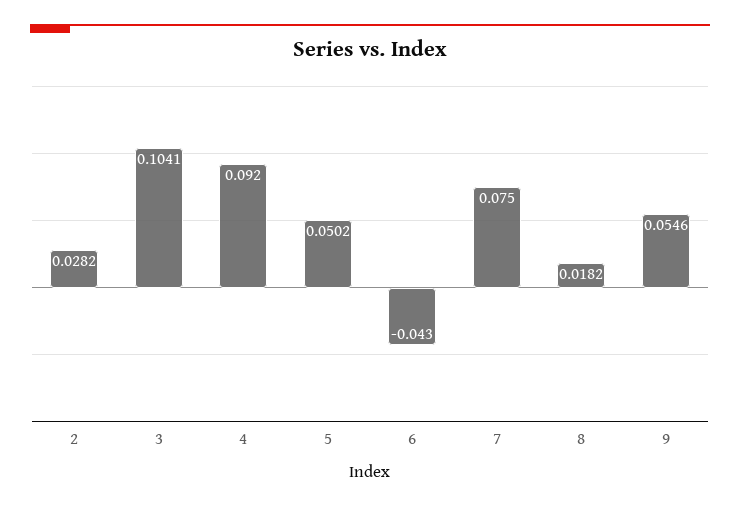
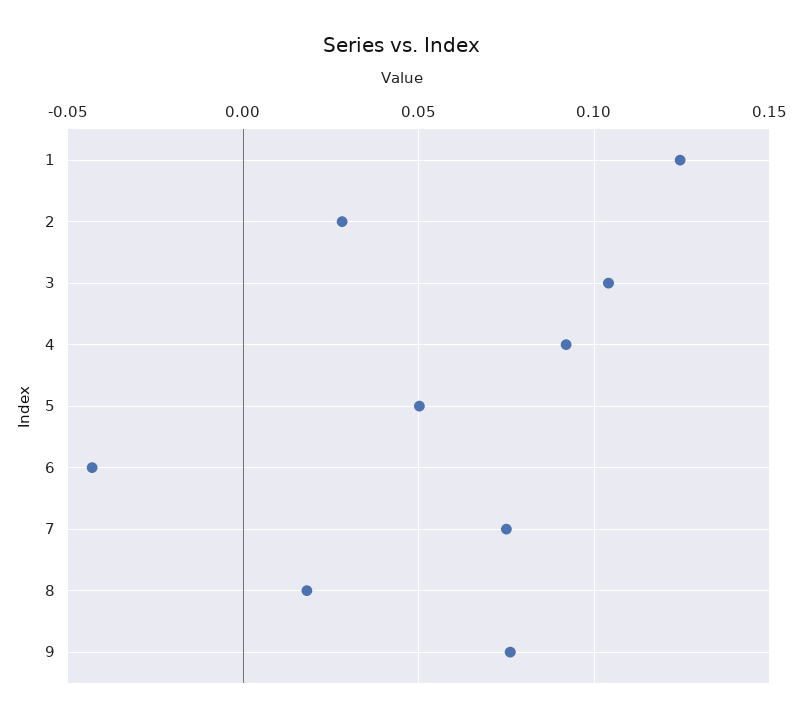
  {
    "2": 0.0282,
    "3": 0.1041,
    "4": 0.092,
    "5": 0.0502,
    "6": -0.043,
    "7": 0.075,
    "8": 0.0182,
-   "9": 0.0546
+   "9": 0.075,
+   "1": 0.125
  }

